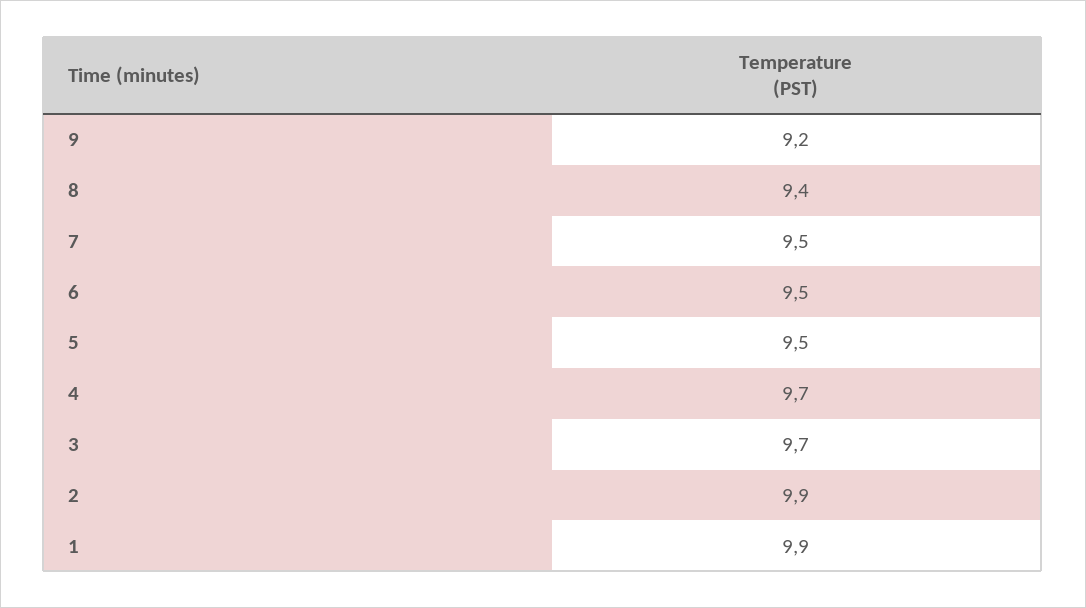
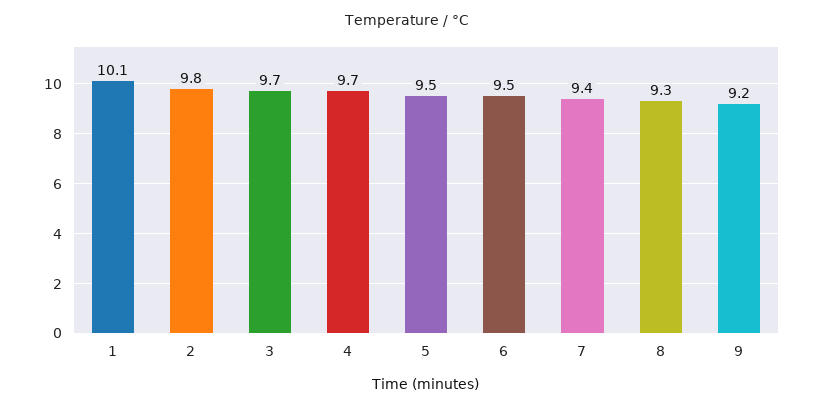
  {
    "9": 9.2,
-   "8": 9.4,
+   "8": 9.3,
-   "7": 9.5,
+   "7": 9.4,
    "6": 9.5,
    "5": 9.5,
    "4": 9.7,
    "3": 9.7,
-   "2": 9.9,
+   "2": 9.8,
-   "1": 9.9
+   "1": 10.1
  }

